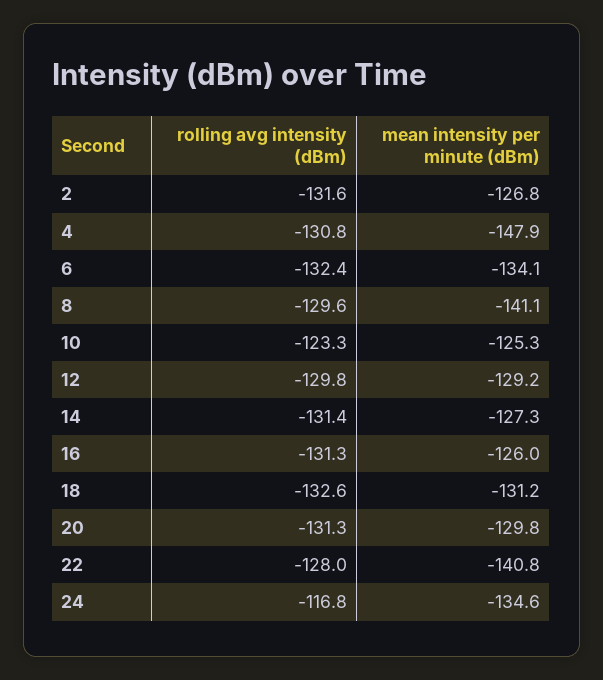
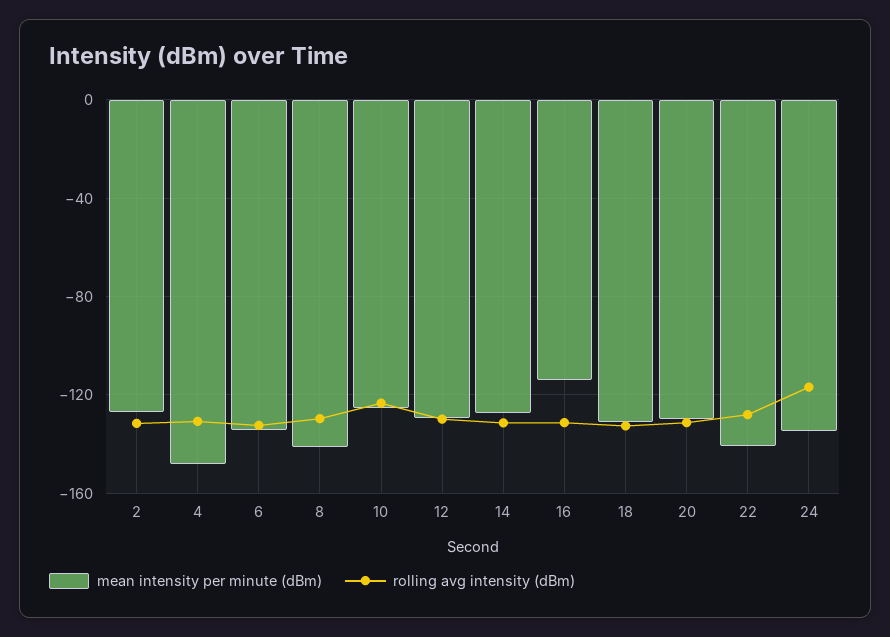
  {
    "rolling avg intensity (dBm)": {
      "2": -131.6,
      "4": -130.8,
      "6": -132.4,
      "8": -129.6,
      "10": -123.3,
      "12": -129.8,
      "14": -131.4,
      "16": -131.3,
      "18": -132.6,
      "20": -131.3,
      "22": -128,
      "24": -116.8
    },
    "mean intensity per minute (dBm)": {
      "2": -126.8,
      "4": -147.9,
      "6": -134.1,
      "8": -141.1,
      "10": -125.3,
      "12": -129.2,
      "14": -127.3,
-     "16": -126,
+     "16": -115,
      "18": -131.2,
      "20": -129.8,
      "22": -140.8,
      "24": -134.6
    }
  }

